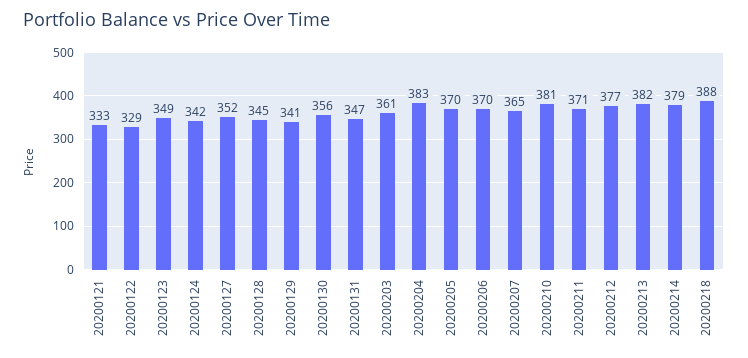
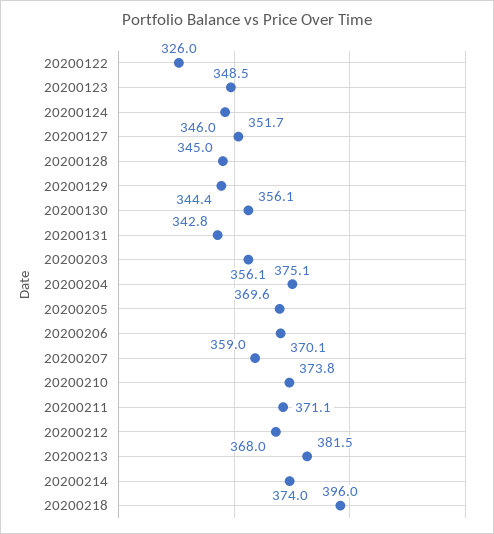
  {
-   "20200121": 333,
-   "20200122": 329,
+   "20200122": 326,
    "20200123": 348.5,
-   "20200124": 342,
+   "20200124": 346,
    "20200127": 351.7,
    "20200128": 345,
-   "20200129": 341,
+   "20200129": 344.4,
    "20200130": 356.1,
-   "20200131": 347,
+   "20200131": 342.8,
-   "20200203": 361,
+   "20200203": 356.1,
-   "20200204": 383,
+   "20200204": 375.1,
    "20200205": 369.6,
    "20200206": 370.1,
-   "20200207": 365,
+   "20200207": 359,
-   "20200210": 381,
+   "20200210": 373.8,
    "20200211": 371.1,
-   "20200212": 377,
+   "20200212": 368,
    "20200213": 381.5,
-   "20200214": 379,
+   "20200214": 374,
-   "20200218": 388
+   "20200218": 396
  }

